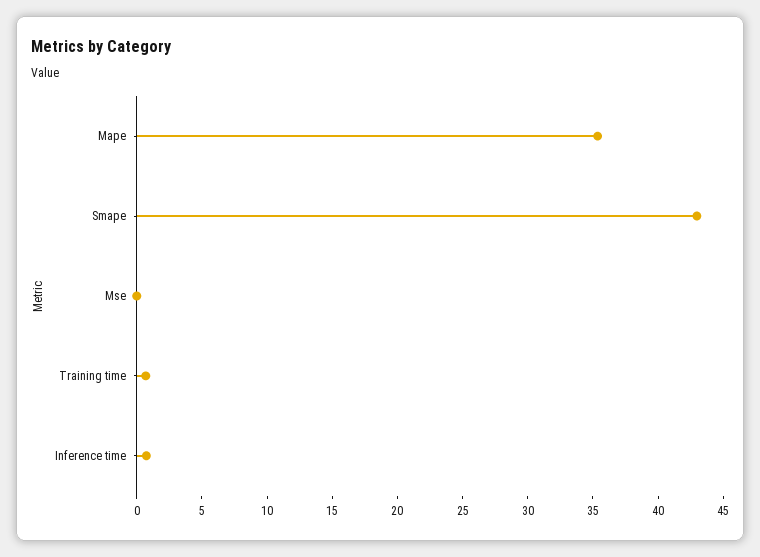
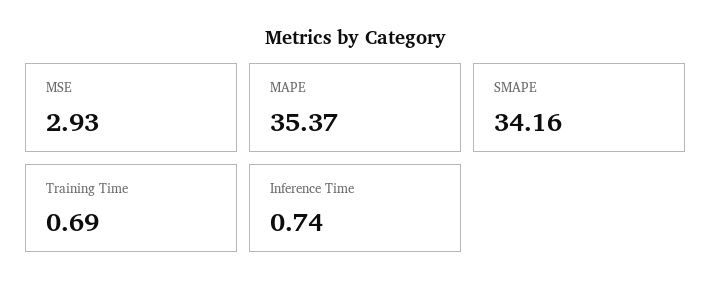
  {
    "Mape": 35.37,
-   "Smape": 43,
+   "Smape": 34.16,
-   "Mse": 0,
+   "Mse": 2.93,
    "Training time": 0.69,
    "Inference time": 0.74
  }

